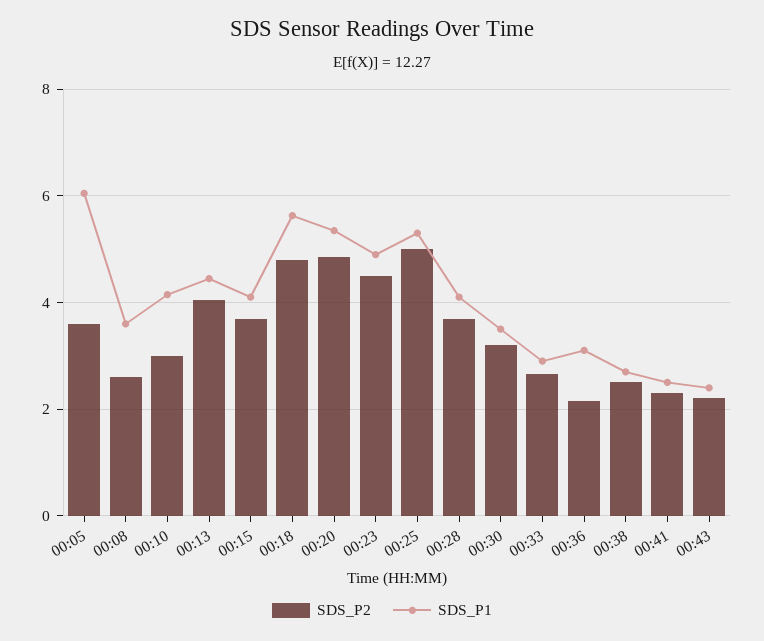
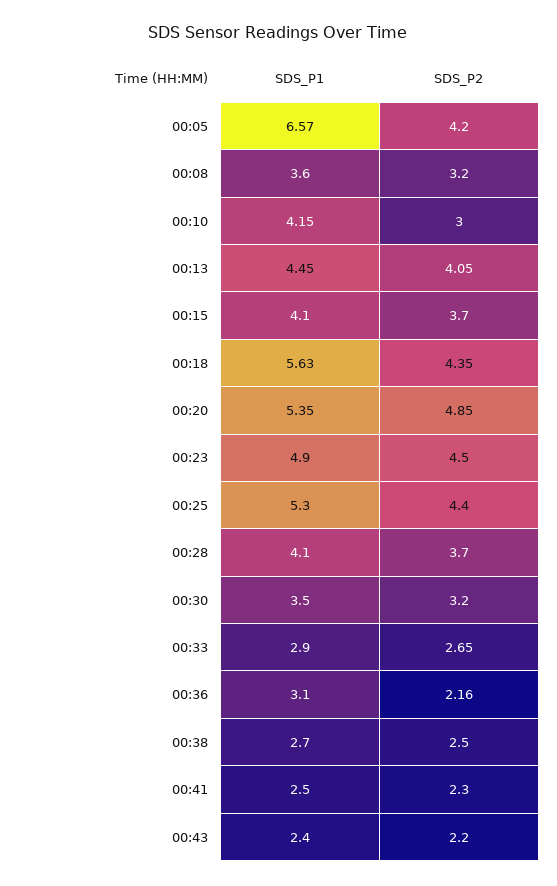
  {
    "SDS_P2": {
-     "00:05": 3.6,
+     "00:05": 4.2,
-     "00:08": 2.6,
+     "00:08": 3.2,
      "00:10": 3,
      "00:13": 4.05,
      "00:15": 3.7,
-     "00:18": 4.8,
+     "00:18": 4.35,
      "00:20": 4.85,
      "00:23": 4.5,
-     "00:25": 5,
+     "00:25": 4.4,
      "00:28": 3.7,
      "00:30": 3.2,
      "00:33": 2.65,
      "00:36": 2.16,
      "00:38": 2.5,
      "00:41": 2.3,
      "00:43": 2.2
    },
    "SDS_P1": {
-     "00:05": 6,
+     "00:05": 6.57,
      "00:08": 3.6,
      "00:10": 4.15,
      "00:13": 4.45,
      "00:15": 4.1,
      "00:18": 5.63,
      "00:20": 5.35,
      "00:23": 4.9,
      "00:25": 5.3,
      "00:28": 4.1,
      "00:30": 3.5,
      "00:33": 2.9,
      "00:36": 3.1,
      "00:38": 2.7,
      "00:41": 2.5,
      "00:43": 2.4
    }
  }

